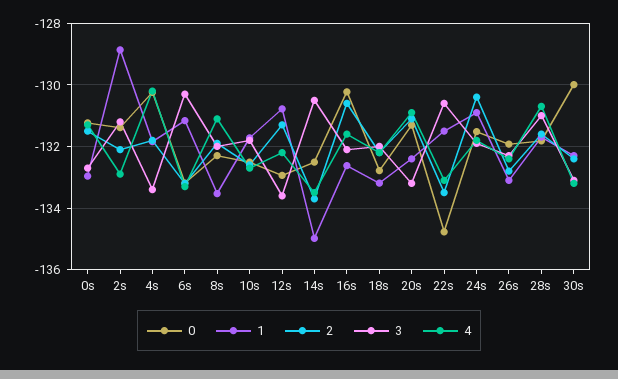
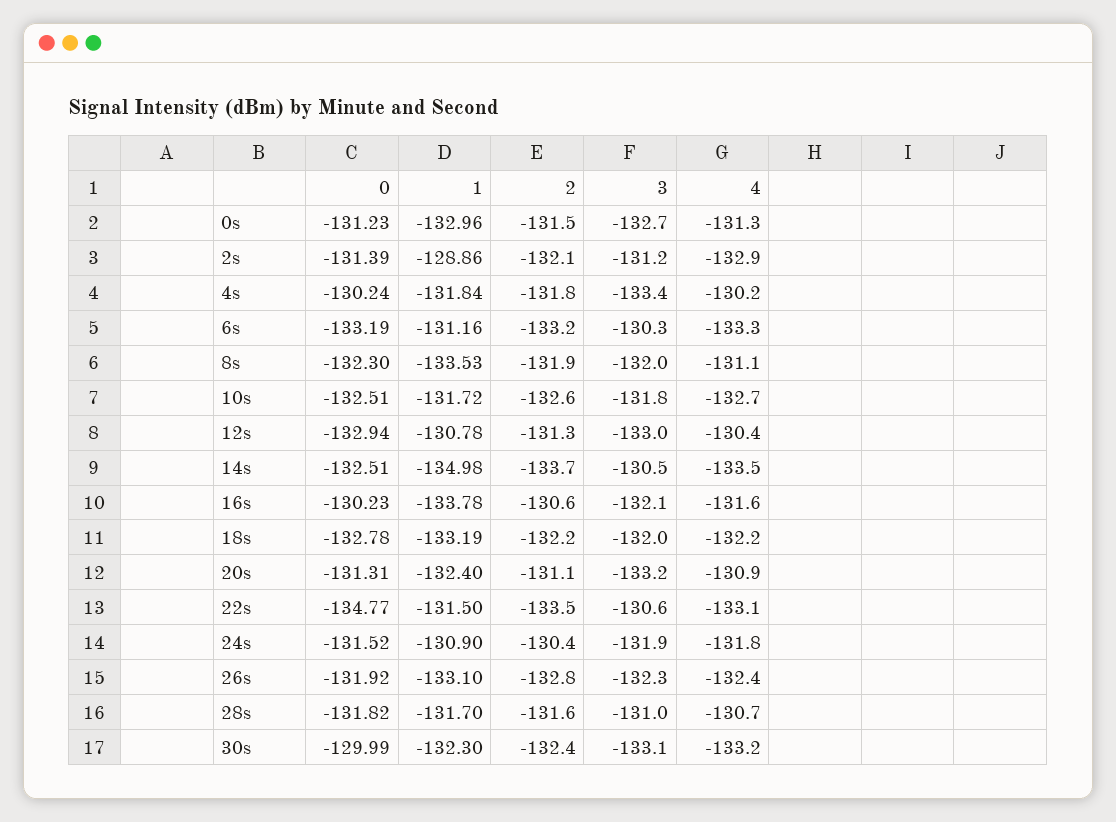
  {
    "0": {
      "0s": -131.23,
      "2s": -131.39,
      "4s": -130.24,
      "6s": -133.19,
      "8s": -132.3,
      "10s": -132.51,
      "12s": -132.94,
      "14s": -132.51,
      "16s": -130.23,
      "18s": -132.78,
      "20s": -131.31,
      "22s": -134.77,
      "24s": -131.52,
      "26s": -131.92,
      "28s": -131.82,
      "30s": -129.99
    },
    "1": {
      "0s": -132.96,
      "2s": -128.86,
      "4s": -131.84,
      "6s": -131.16,
      "8s": -133.53,
      "10s": -131.72,
      "12s": -130.78,
      "14s": -134.98,
-     "16s": -132.6,
+     "16s": -133.78,
      "18s": -133.19,
      "20s": -132.4,
      "22s": -131.5,
      "24s": -130.9,
      "26s": -133.1,
      "28s": -131.7,
      "30s": -132.3
    },
    "2": {
      "0s": -131.5,
      "2s": -132.1,
      "4s": -131.8,
      "6s": -133.2,
      "8s": -131.9,
      "10s": -132.6,
      "12s": -131.3,
      "14s": -133.7,
      "16s": -130.6,
      "18s": -132.2,
      "20s": -131.1,
      "22s": -133.5,
      "24s": -130.4,
      "26s": -132.8,
      "28s": -131.6,
      "30s": -132.4
    },
    "3": {
      "0s": -132.7,
      "2s": -131.2,
      "4s": -133.4,
      "6s": -130.3,
      "8s": -132,
      "10s": -131.8,
-     "12s": -133.6,
+     "12s": -133,
      "14s": -130.5,
      "16s": -132.1,
      "18s": -132,
      "20s": -133.2,
      "22s": -130.6,
      "24s": -131.9,
      "26s": -132.3,
      "28s": -131,
      "30s": -133.1
    },
    "4": {
      "0s": -131.3,
      "2s": -132.9,
      "4s": -130.2,
      "6s": -133.3,
      "8s": -131.1,
      "10s": -132.7,
-     "12s": -132.2,
+     "12s": -130.4,
      "14s": -133.5,
      "16s": -131.6,
      "18s": -132.2,
      "20s": -130.9,
      "22s": -133.1,
      "24s": -131.8,
      "26s": -132.4,
      "28s": -130.7,
      "30s": -133.2
    }
  }

